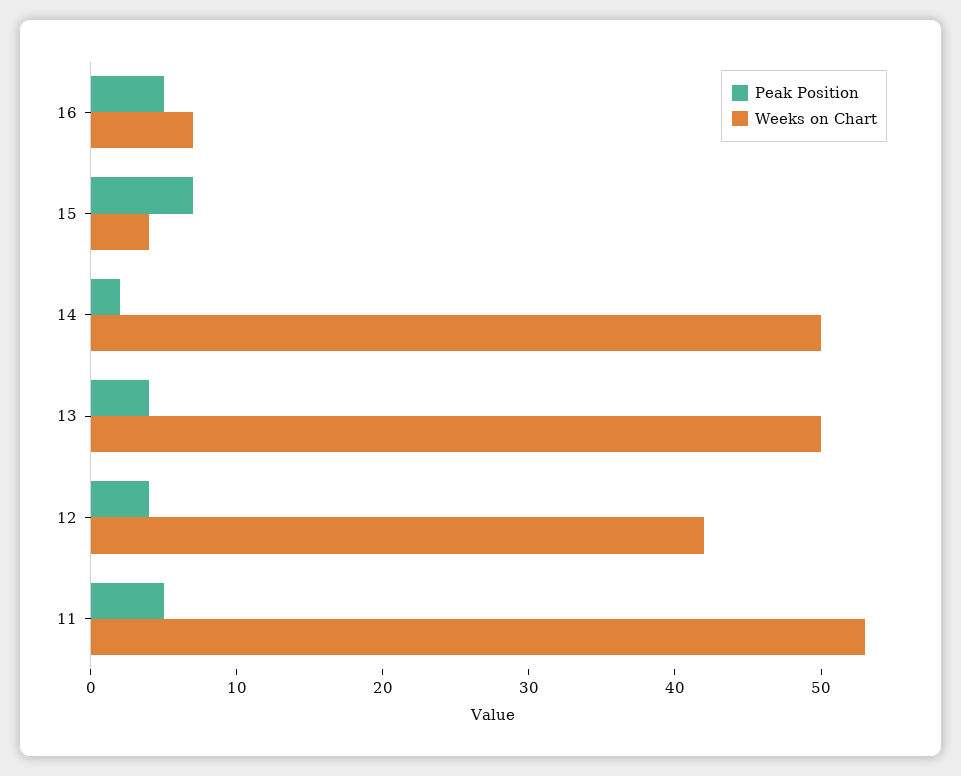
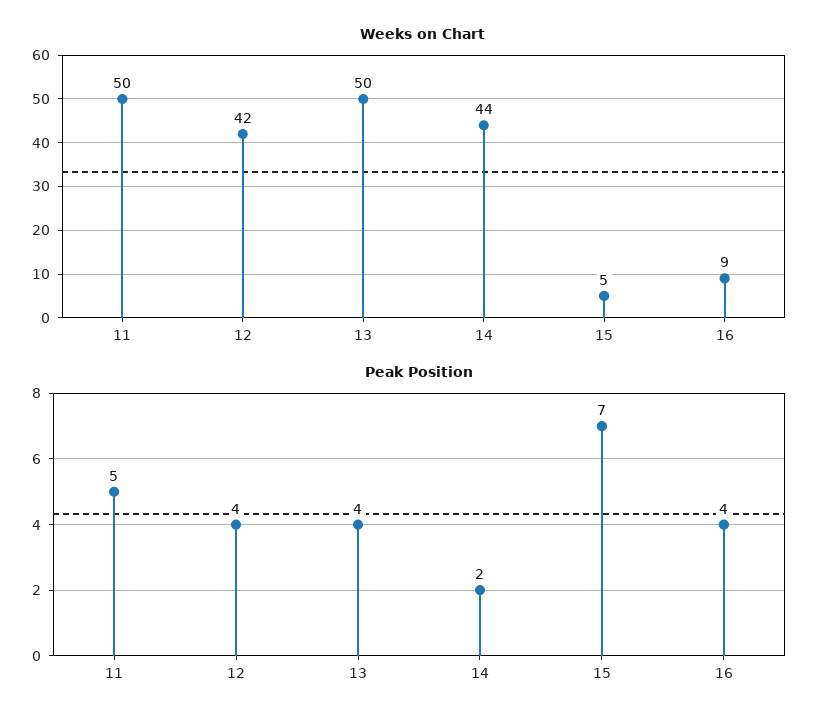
  {
    "Peak Position": {
-     "16": 5,
+     "16": 4,
      "15": 7,
      "14": 2,
      "13": 4,
      "12": 4,
      "11": 5
    },
    "Weeks on Chart": {
-     "16": 7,
+     "16": 9,
-     "15": 4,
+     "15": 5,
-     "14": 50,
+     "14": 44,
      "13": 50,
      "12": 42,
-     "11": 53
+     "11": 50
    }
  }

